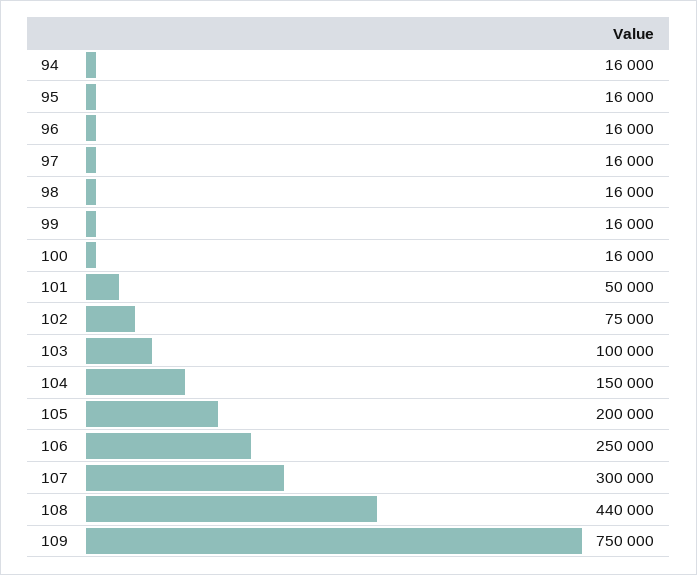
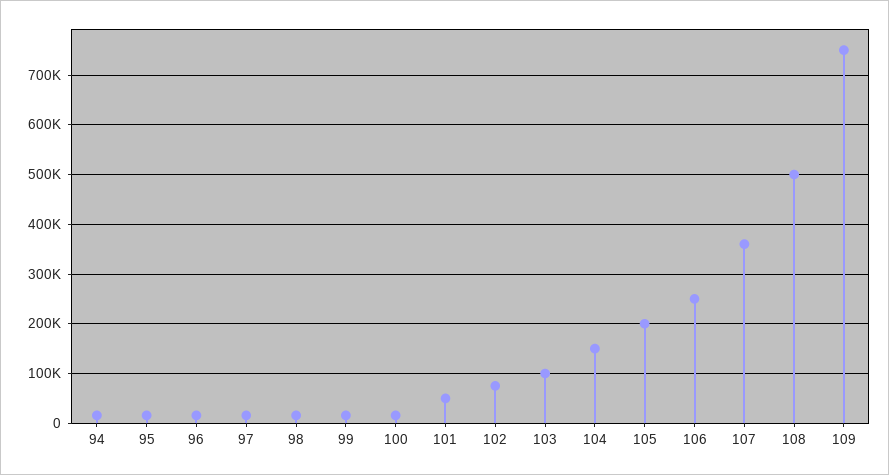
  {
    "94": 16000,
    "95": 16000,
    "96": 16000,
    "97": 16000,
    "98": 16000,
    "99": 16000,
    "100": 16000,
    "101": 50000,
    "102": 75000,
    "103": 100000,
    "104": 150000,
    "105": 200000,
    "106": 250000,
-   "107": 300000,
+   "107": 360000,
-   "108": 440000,
+   "108": 500000,
    "109": 750000
  }

